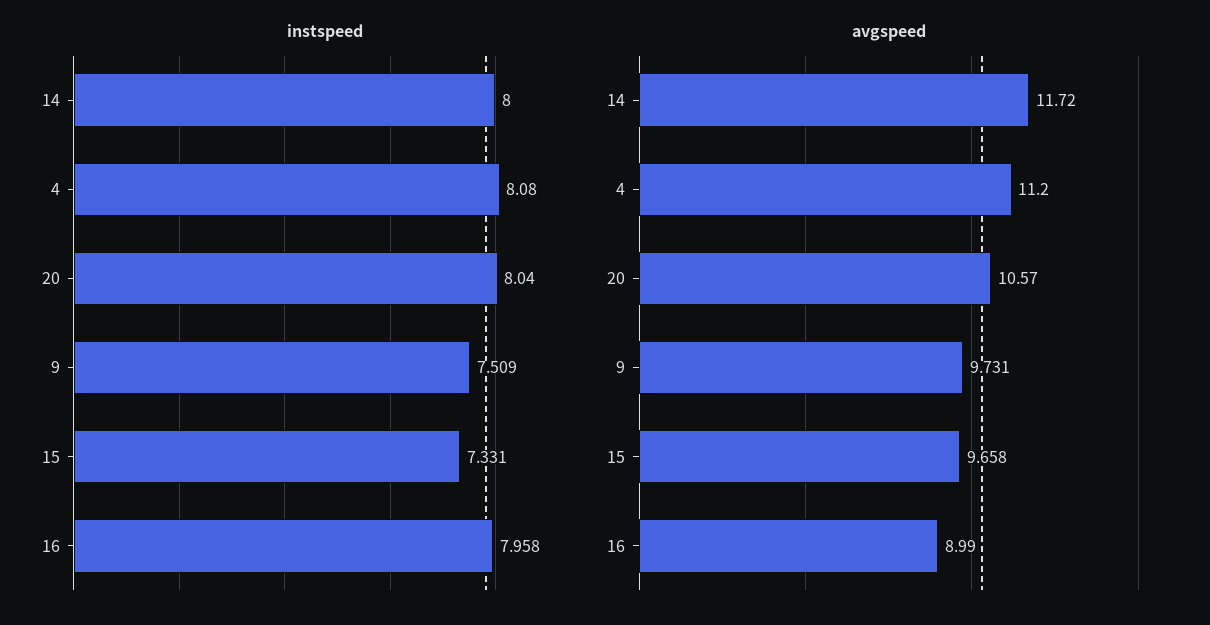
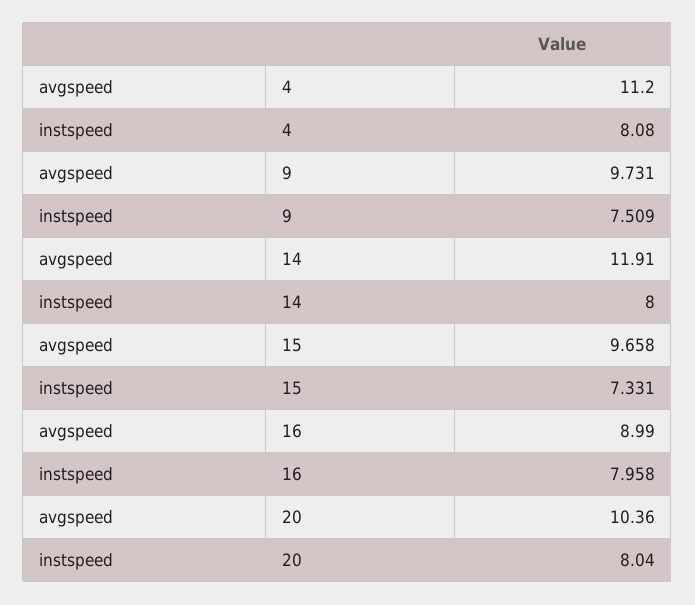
  {
    "instspeed": {
      "14": 8,
      "4": 8.08,
      "20": 8.04,
      "9": 7.509,
      "15": 7.331,
      "16": 7.958
    },
    "avgspeed": {
-     "14": 11.72,
+     "14": 11.91,
      "4": 11.2,
-     "20": 10.57,
+     "20": 10.36,
      "9": 9.731,
      "15": 9.658,
      "16": 8.99
    }
  }

